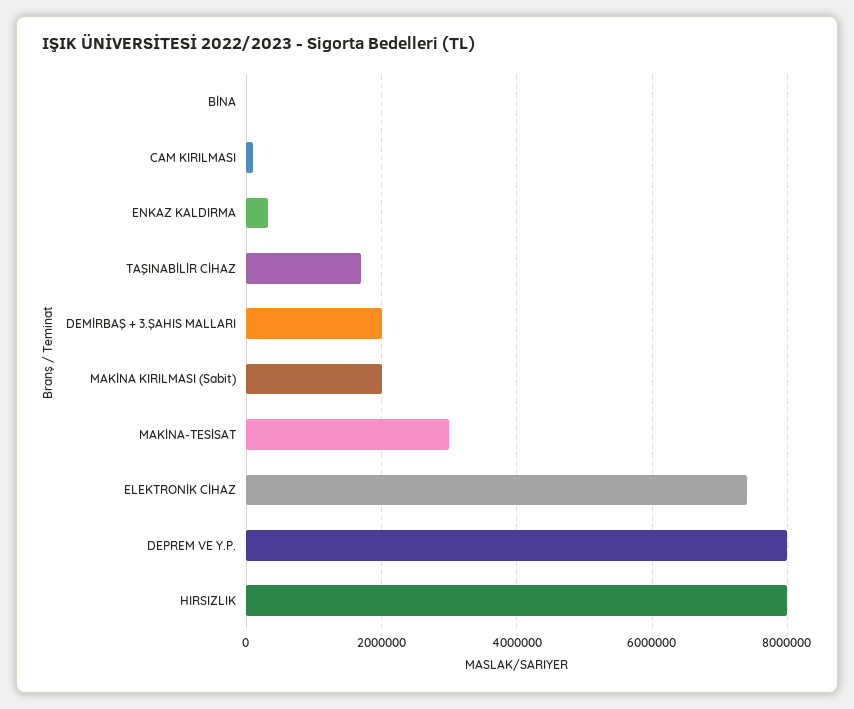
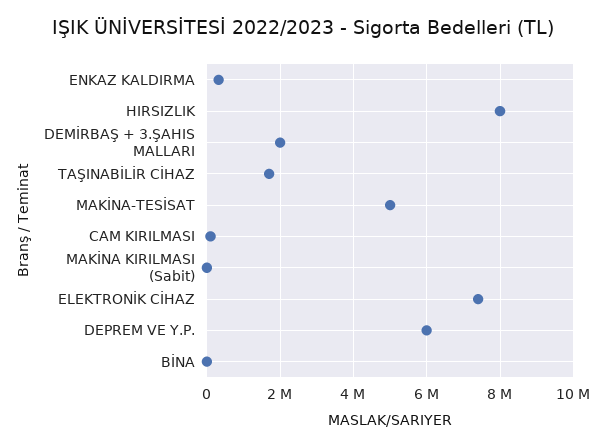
  {
    "BİNA": 0,
    "CAM KIRILMASI": 200000,
    "ENKAZ KALDIRMA": 400000,
    "TAŞINABİLİR CİHAZ": 1800000,
    "DEMİRBAŞ + 3.ŞAHIS MALLARI": 2000000,
-   "MAKİNA KIRILMASI (Sabit)": 2000000,
+   "MAKİNA KIRILMASI (Sabit)": 0,
-   "MAKİNA-TESİSAT": 3000000,
+   "MAKİNA-TESİSAT": 5000000,
    "ELEKTRONİK CİHAZ": 7400000,
-   "DEPREM VE Y.P.": 8000000,
+   "DEPREM VE Y.P.": 6000000,
    "HIRSIZLIK": 8000000
  }

